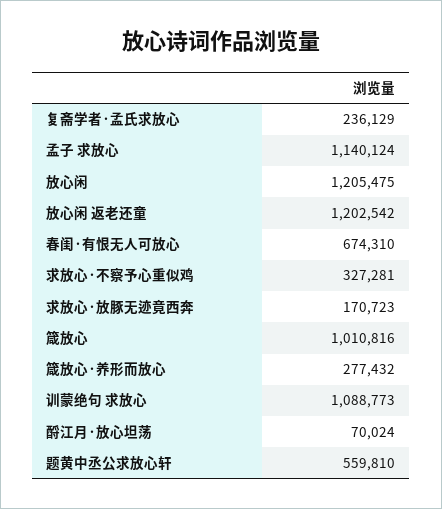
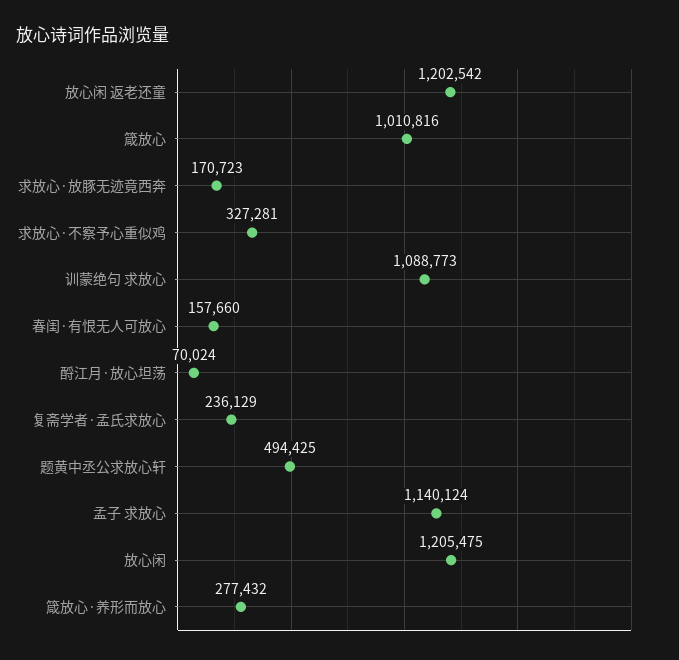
  {
    "复斋学者·孟氏求放心": 236129,
    "孟子 求放心": 1140124,
    "放心闲": 1205475,
    "放心闲 返老还童": 1202542,
-   "春闺·有恨无人可放心": 674310,
+   "春闺·有恨无人可放心": 157660,
    "求放心·不察予心重似鸡": 327281,
    "求放心·放豚无迹竟西奔": 170723,
    "箴放心": 1010816,
    "箴放心·养形而放心": 277432,
    "训蒙绝句 求放心": 1088773,
    "酹江月·放心坦荡": 70024,
-   "题黄中丞公求放心轩": 559810
+   "题黄中丞公求放心轩": 494425
  }

